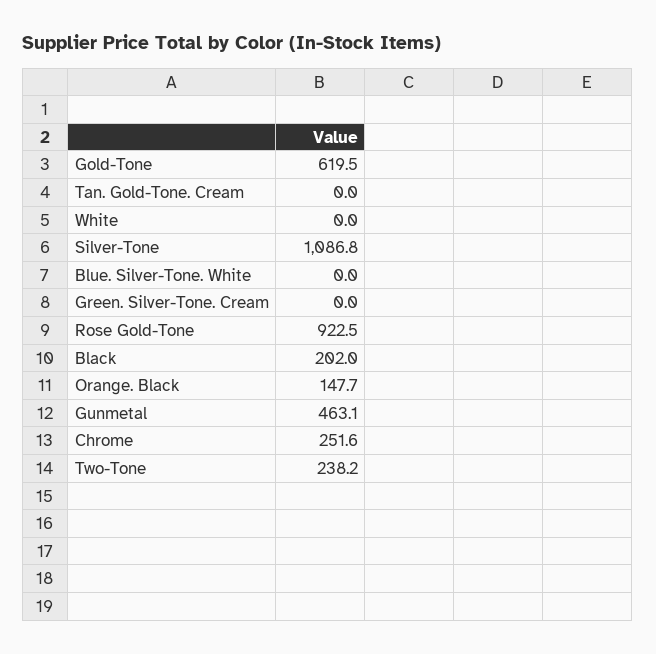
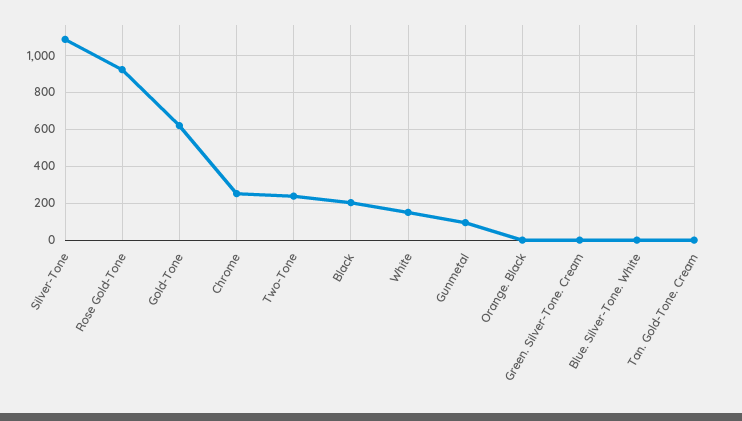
  {
    "Gold-Tone": 619.5,
    "Tan. Gold-Tone. Cream": 0,
-   "White": 0,
+   "White": 150,
    "Silver-Tone": 1086.8,
    "Blue. Silver-Tone. White": 0,
    "Green. Silver-Tone. Cream": 0,
    "Rose Gold-Tone": 922.5,
    "Black": 202,
-   "Orange. Black": 147.7,
+   "Orange. Black": 0,
-   "Gunmetal": 463.1,
+   "Gunmetal": 100,
    "Chrome": 251.6,
    "Two-Tone": 238.2
  }

